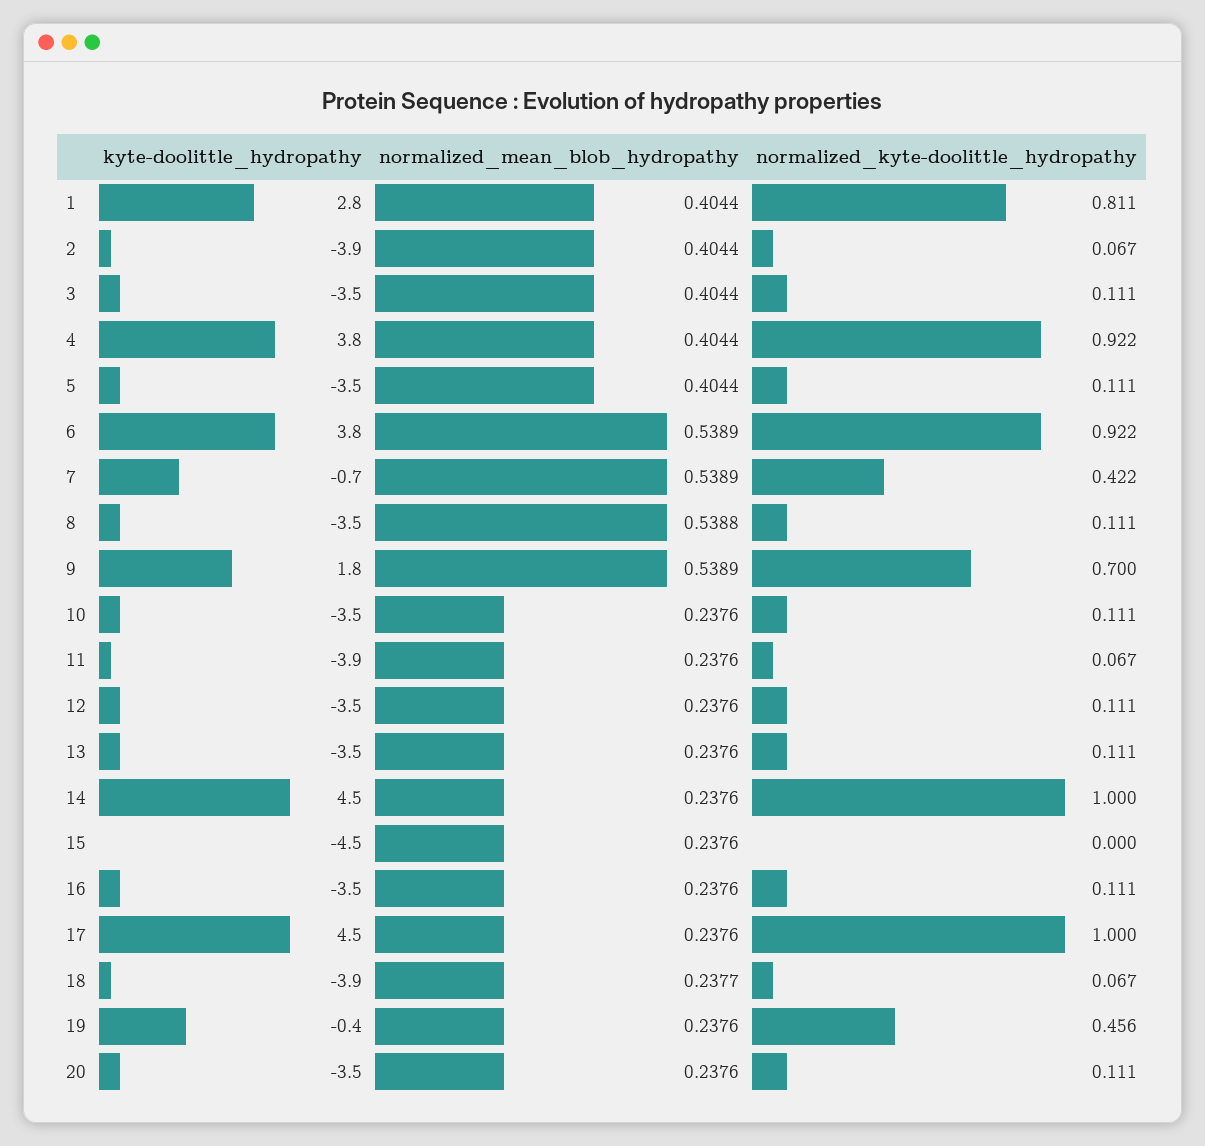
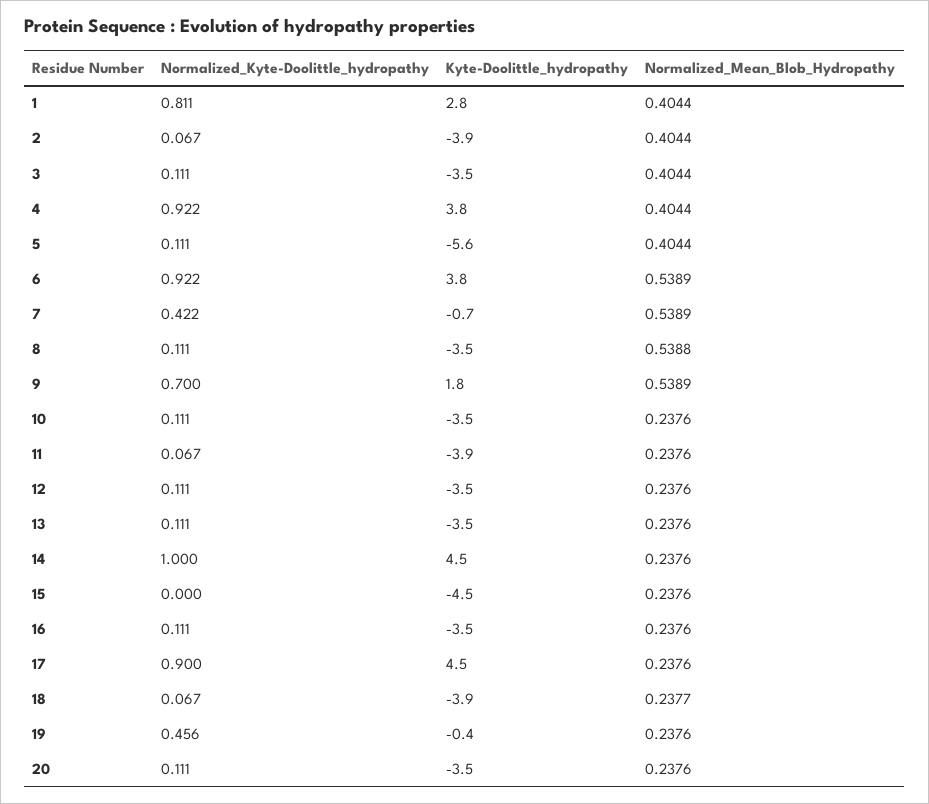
  {
    "kyte-doolittle_hydropathy": {
      "1": 2.8,
      "2": -3.9,
      "3": -3.5,
      "4": 3.8,
-     "5": -3.5,
+     "5": -5.6,
      "6": 3.8,
      "7": -0.7,
      "8": -3.5,
      "9": 1.8,
      "10": -3.5,
      "11": -3.9,
      "12": -3.5,
      "13": -3.5,
      "14": 4.5,
      "15": -4.5,
      "16": -3.5,
      "17": 4.5,
      "18": -3.9,
      "19": -0.4,
      "20": -3.5
    },
    "normalized_mean_blob_hydropathy": {
      "1": 0.4044,
      "2": 0.4044,
      "3": 0.4044,
      "4": 0.4044,
      "5": 0.4044,
      "6": 0.5389,
      "7": 0.5389,
      "8": 0.5388,
      "9": 0.5389,
      "10": 0.2376,
      "11": 0.2376,
      "12": 0.2376,
      "13": 0.2376,
      "14": 0.2376,
      "15": 0.2376,
      "16": 0.2376,
      "17": 0.2376,
      "18": 0.2377,
      "19": 0.2376,
      "20": 0.2376
    },
    "normalized_kyte-doolittle_hydropathy": {
      "1": 0.811,
      "2": 0.067,
      "3": 0.111,
      "4": 0.922,
      "5": 0.111,
      "6": 0.922,
      "7": 0.422,
      "8": 0.111,
      "9": 0.7,
      "10": 0.111,
      "11": 0.067,
      "12": 0.111,
      "13": 0.111,
      "14": 1,
      "15": 0,
      "16": 0.111,
-     "17": 1,
+     "17": 0.9,
      "18": 0.067,
      "19": 0.456,
      "20": 0.111
    }
  }

